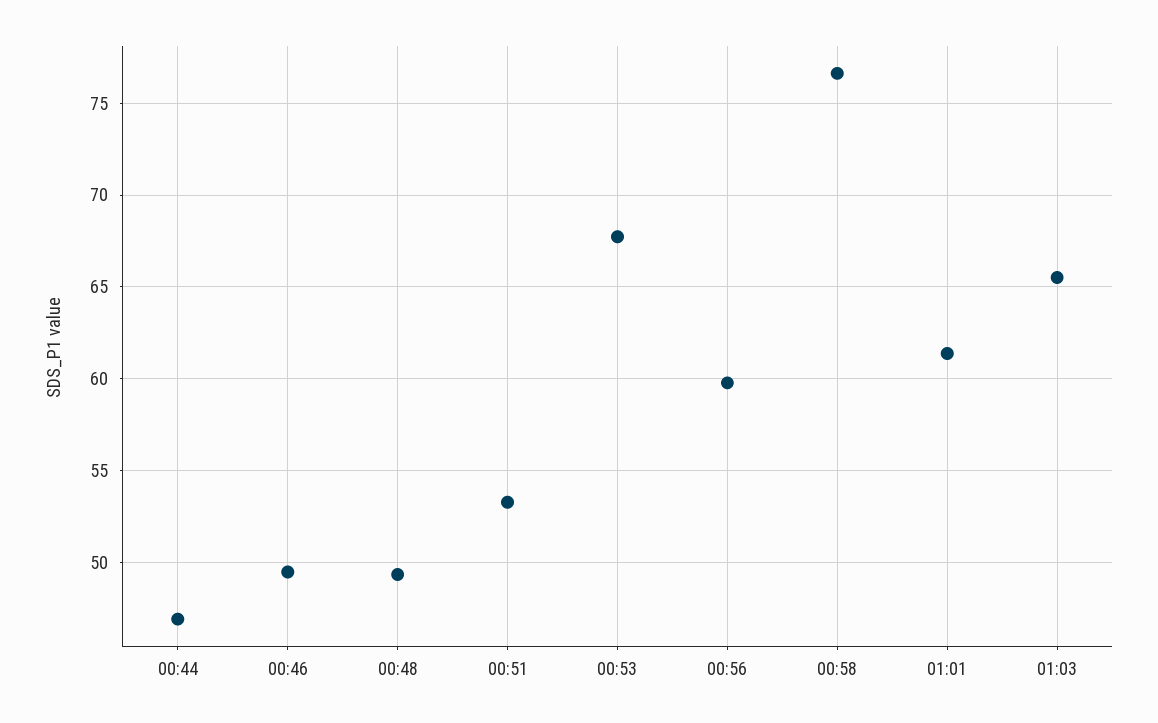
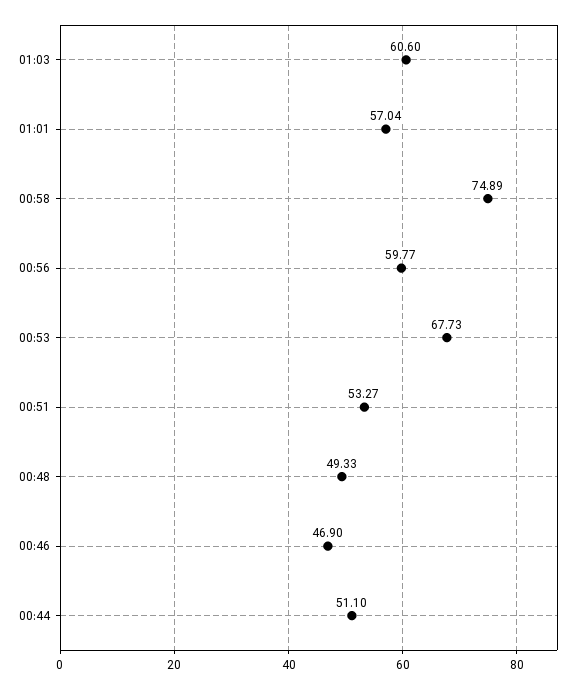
  {
-   "00:44": 47,
+   "00:44": 51.1,
-   "00:46": 49.5,
+   "00:46": 46.9,
    "00:48": 49.33,
    "00:51": 53.27,
    "00:53": 67.73,
    "00:56": 59.77,
-   "00:58": 76.5,
+   "00:58": 74.89,
-   "01:01": 61.5,
+   "01:01": 57.04,
-   "01:03": 65.5
+   "01:03": 60.6
  }

